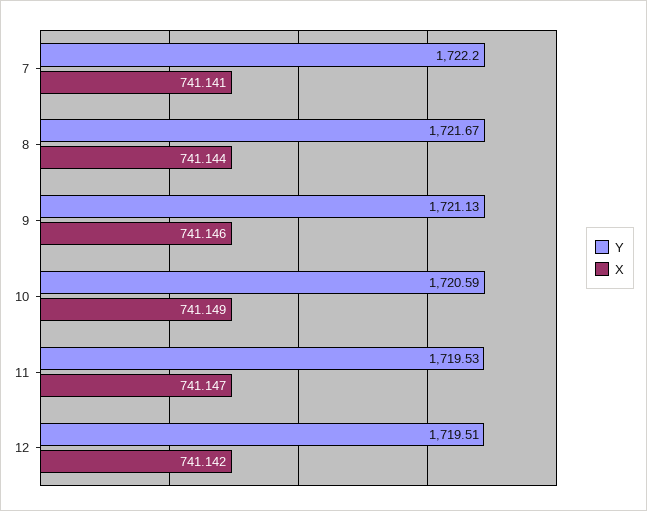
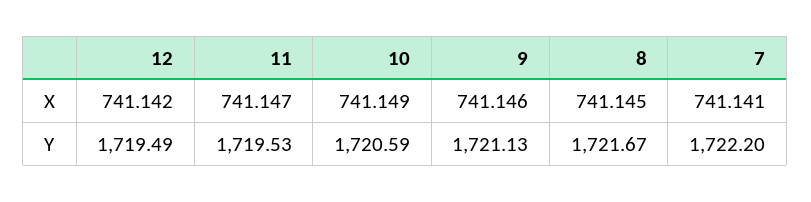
  {
    "Y": {
      "7": 1722.2,
      "8": 1721.67,
      "9": 1721.13,
      "10": 1720.59,
      "11": 1719.53,
-     "12": 1719.51
+     "12": 1719.49
    },
    "X": {
      "7": 741.141,
-     "8": 741.144,
+     "8": 741.145,
      "9": 741.146,
      "10": 741.149,
      "11": 741.147,
      "12": 741.142
    }
  }

